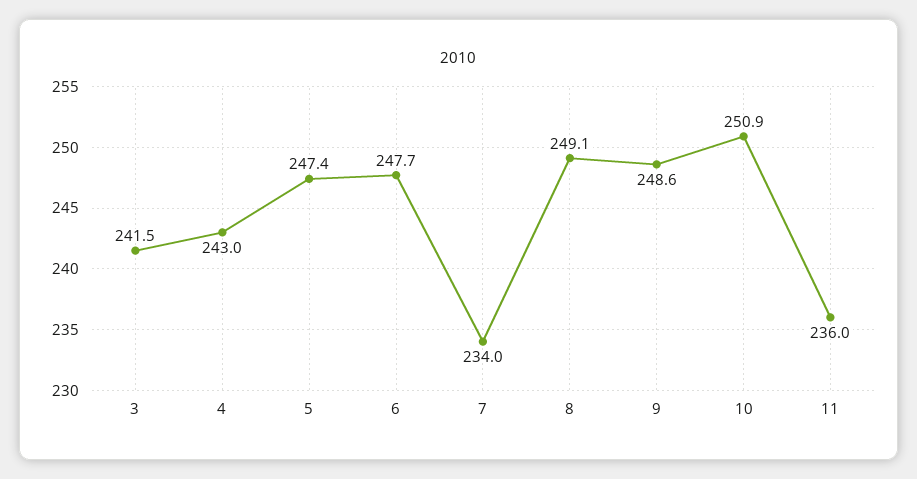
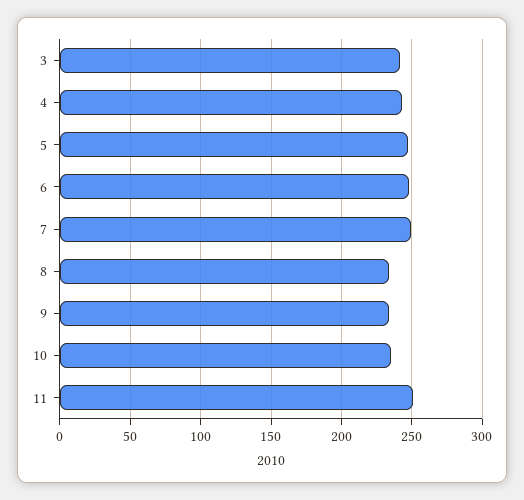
  {
    "3": 241.5,
    "4": 243,
    "5": 247.4,
    "6": 247.7,
-   "7": 234,
+   "7": 250,
-   "8": 249.1,
+   "8": 235,
-   "9": 248.6,
+   "9": 235,
-   "10": 250.9,
+   "10": 235,
-   "11": 236
+   "11": 250
  }

